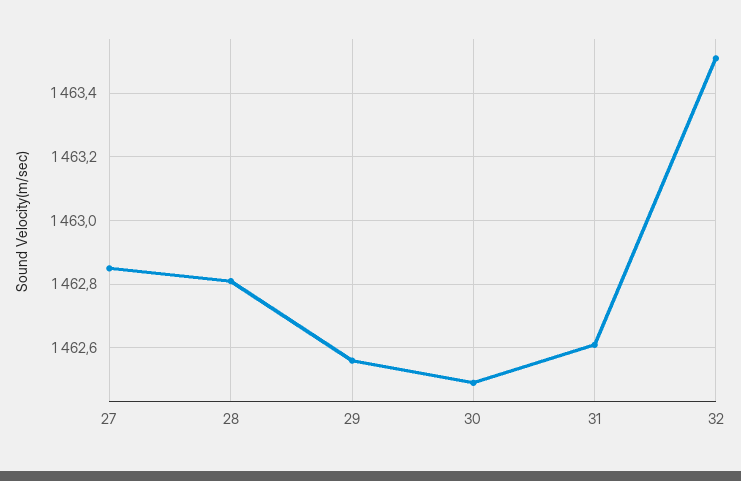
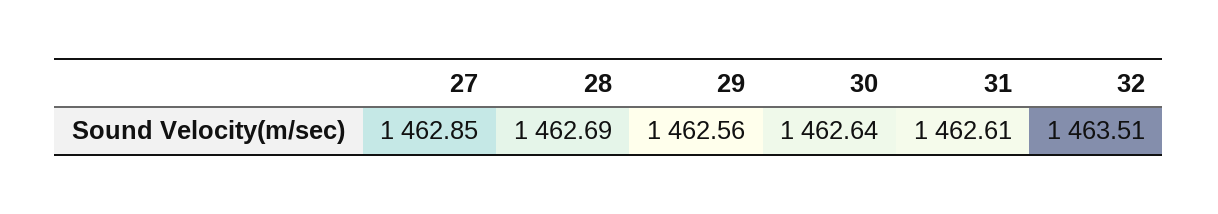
  {
    "27": 1462.85,
-   "28": 1462.8,
+   "28": 1462.69,
    "29": 1462.56,
-   "30": 1462.5,
+   "30": 1462.64,
    "31": 1462.61,
    "32": 1463.51
  }

